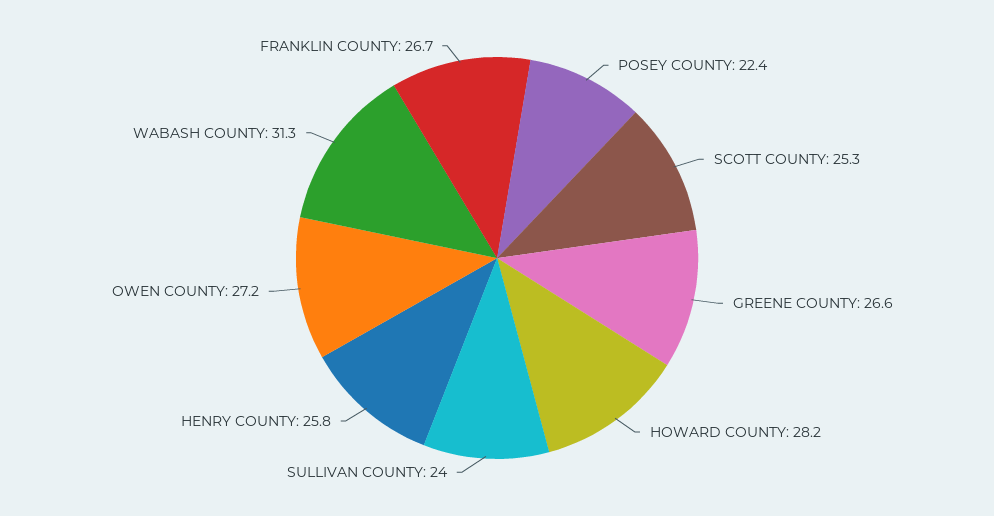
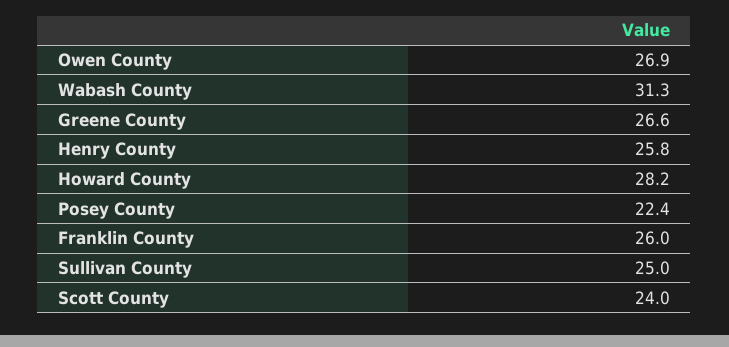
  {
    "POSEY COUNTY": 22.4,
-   "SCOTT COUNTY": 25.3,
+   "SCOTT COUNTY": 24,
    "GREENE COUNTY": 26.6,
    "HOWARD COUNTY": 28.2,
-   "SULLIVAN COUNTY": 24,
+   "SULLIVAN COUNTY": 25,
    "HENRY COUNTY": 25.8,
-   "OWEN COUNTY": 27.2,
+   "OWEN COUNTY": 26.9,
    "WABASH COUNTY": 31.3,
-   "FRANKLIN COUNTY": 26.7
+   "FRANKLIN COUNTY": 26
  }

